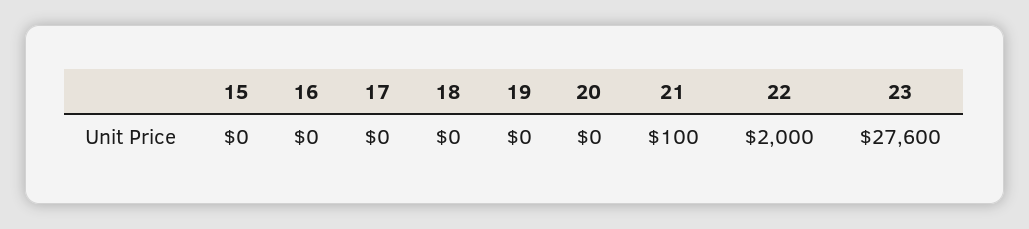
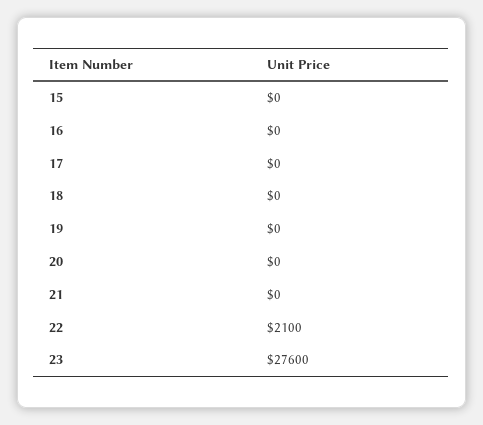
  {
    "15": 0,
    "16": 0,
    "17": 0,
    "18": 0,
    "19": 0,
    "20": 0,
-   "21": 100,
+   "21": 0,
-   "22": 2000,
+   "22": 2100,
    "23": 27600
  }

